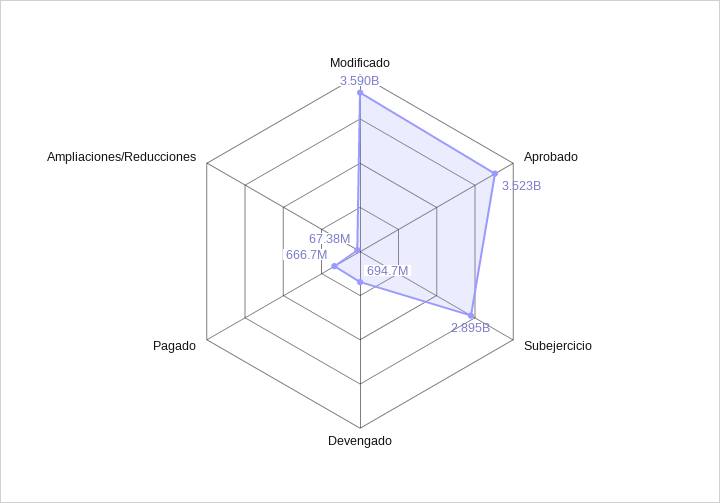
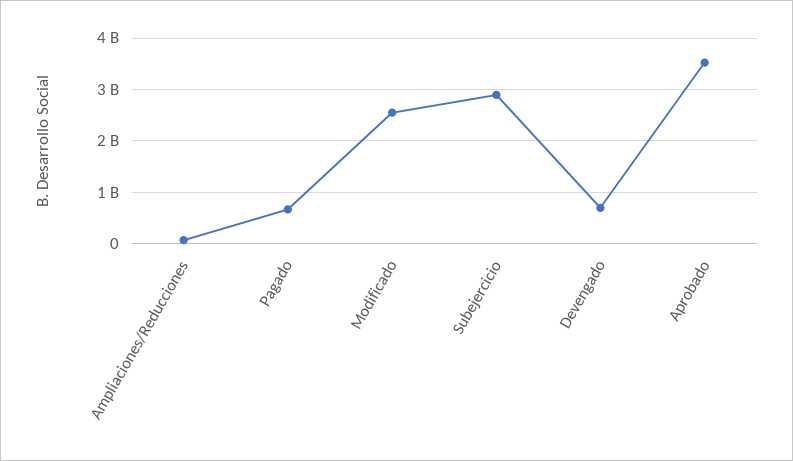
  {
-   "Modificado": 3590000000,
+   "Modificado": 2600000000,
    "Aprobado": 3523000000,
    "Subejercicio": 2895000000,
    "Devengado": 694700000,
    "Pagado": 666700000,
    "Ampliaciones/Reducciones": 67380000
  }

